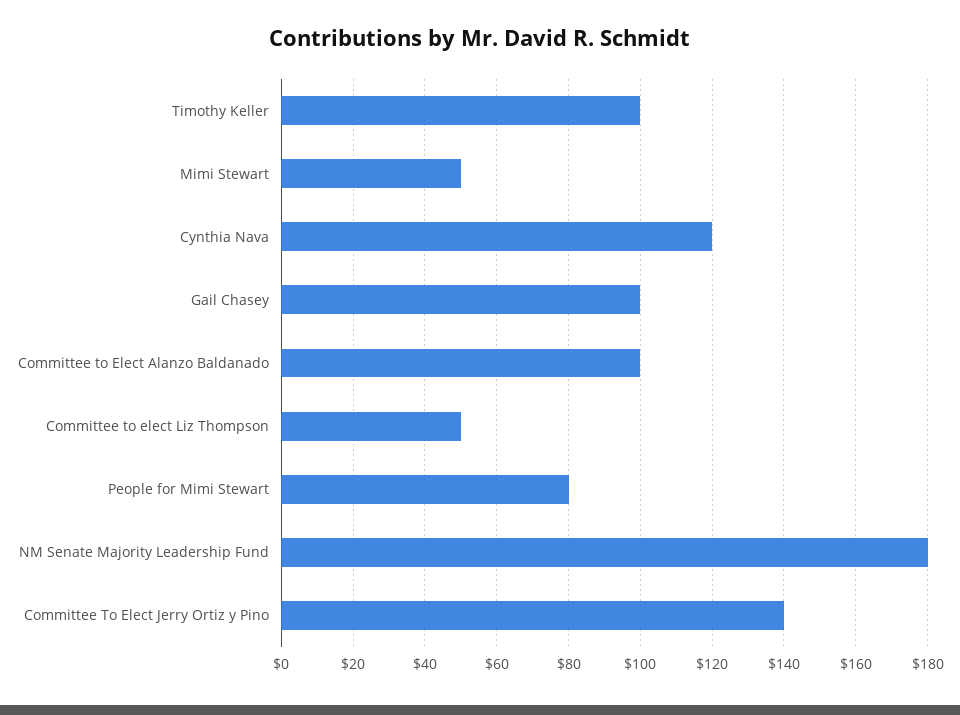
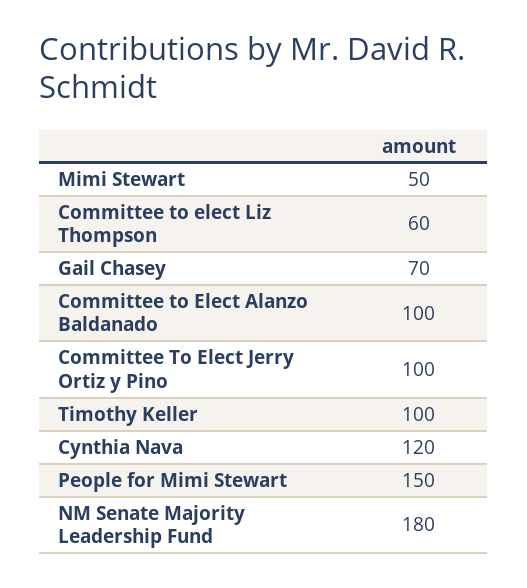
  {
    "Timothy Keller": 100,
    "Mimi Stewart": 50,
    "Cynthia Nava": 120,
-   "Gail Chasey": 100,
+   "Gail Chasey": 70,
    "Committee to Elect Alanzo Baldanado": 100,
-   "Committee to elect Liz Thompson": 50,
+   "Committee to elect Liz Thompson": 60,
-   "People for Mimi Stewart": 80,
+   "People for Mimi Stewart": 150,
    "NM Senate Majority Leadership Fund": 180,
-   "Committee To Elect Jerry Ortiz y Pino": 140
+   "Committee To Elect Jerry Ortiz y Pino": 100
  }

